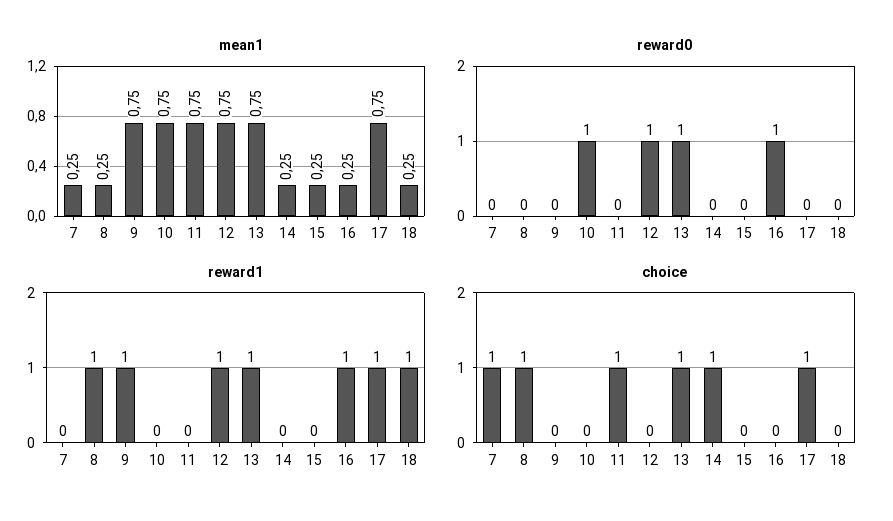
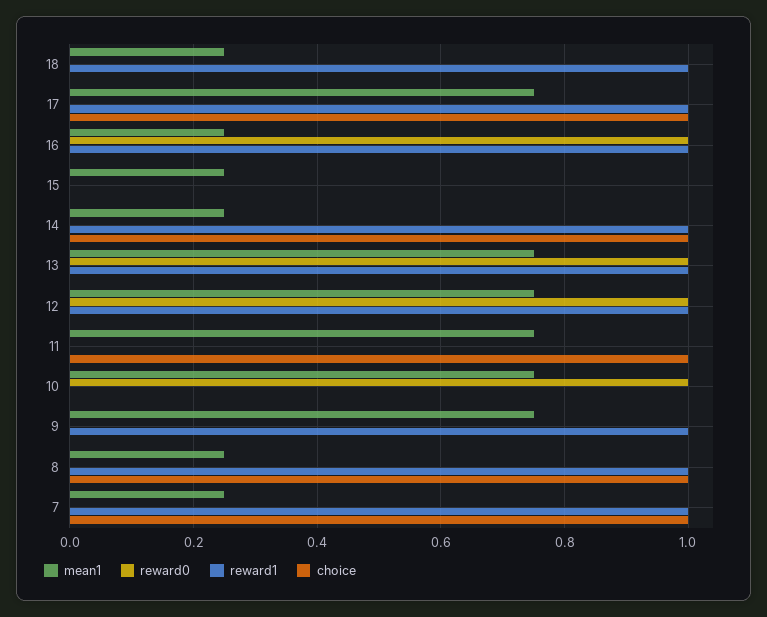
  {
    "mean1": {
      "7": 0.25,
      "8": 0.25,
      "9": 0.75,
      "10": 0.75,
      "11": 0.75,
      "12": 0.75,
      "13": 0.75,
      "14": 0.25,
      "15": 0.25,
      "16": 0.25,
      "17": 0.75,
      "18": 0.25
    },
    "reward0": {
      "7": 0,
      "8": 0,
      "9": 0,
      "10": 1,
      "11": 0,
      "12": 1,
      "13": 1,
      "14": 0,
      "15": 0,
      "16": 1,
      "17": 0,
      "18": 0
    },
    "reward1": {
-     "7": 0,
+     "7": 1,
      "8": 1,
      "9": 1,
      "10": 0,
      "11": 0,
      "12": 1,
      "13": 1,
-     "14": 0,
+     "14": 1,
      "15": 0,
      "16": 1,
      "17": 1,
      "18": 1
    },
    "choice": {
      "7": 1,
      "8": 1,
      "9": 0,
      "10": 0,
      "11": 1,
      "12": 0,
-     "13": 1,
+     "13": 0,
      "14": 1,
      "15": 0,
      "16": 0,
      "17": 1,
      "18": 0
    }
  }

